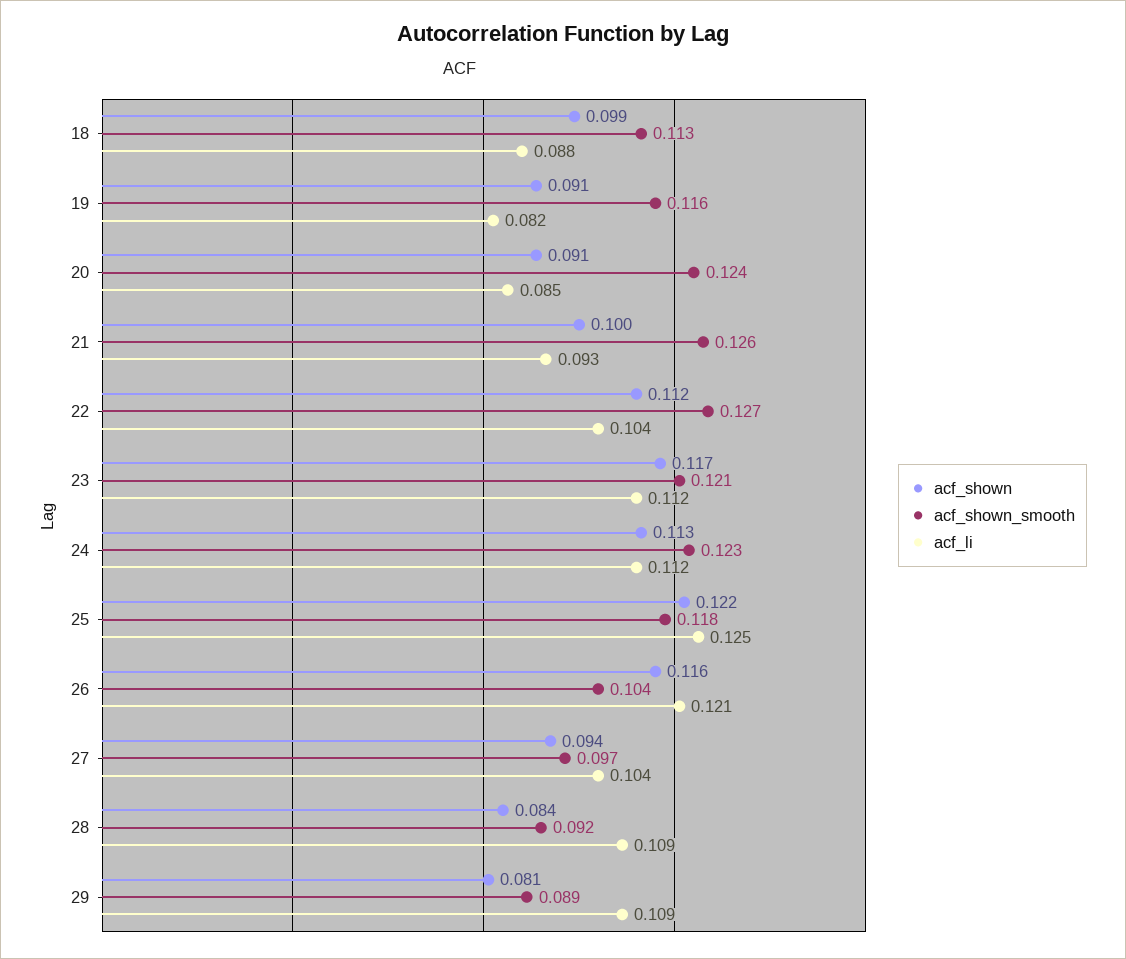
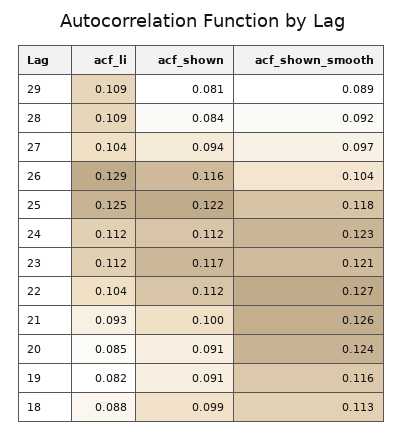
  {
    "acf_shown": {
      "18": 0.099,
      "19": 0.091,
      "20": 0.091,
      "21": 0.1,
      "22": 0.112,
      "23": 0.117,
-     "24": 0.113,
+     "24": 0.112,
      "25": 0.122,
      "26": 0.116,
      "27": 0.094,
      "28": 0.084,
      "29": 0.081
    },
    "acf_shown_smooth": {
      "18": 0.113,
      "19": 0.116,
      "20": 0.124,
      "21": 0.126,
      "22": 0.127,
      "23": 0.121,
      "24": 0.123,
      "25": 0.118,
      "26": 0.104,
      "27": 0.097,
      "28": 0.092,
      "29": 0.089
    },
    "acf_li": {
      "18": 0.088,
      "19": 0.082,
      "20": 0.085,
      "21": 0.093,
      "22": 0.104,
      "23": 0.112,
      "24": 0.112,
      "25": 0.125,
-     "26": 0.121,
+     "26": 0.129,
      "27": 0.104,
      "28": 0.109,
      "29": 0.109
    }
  }

